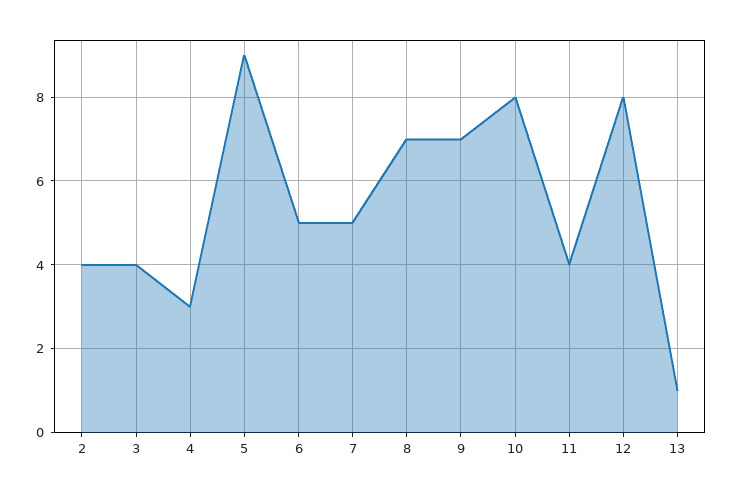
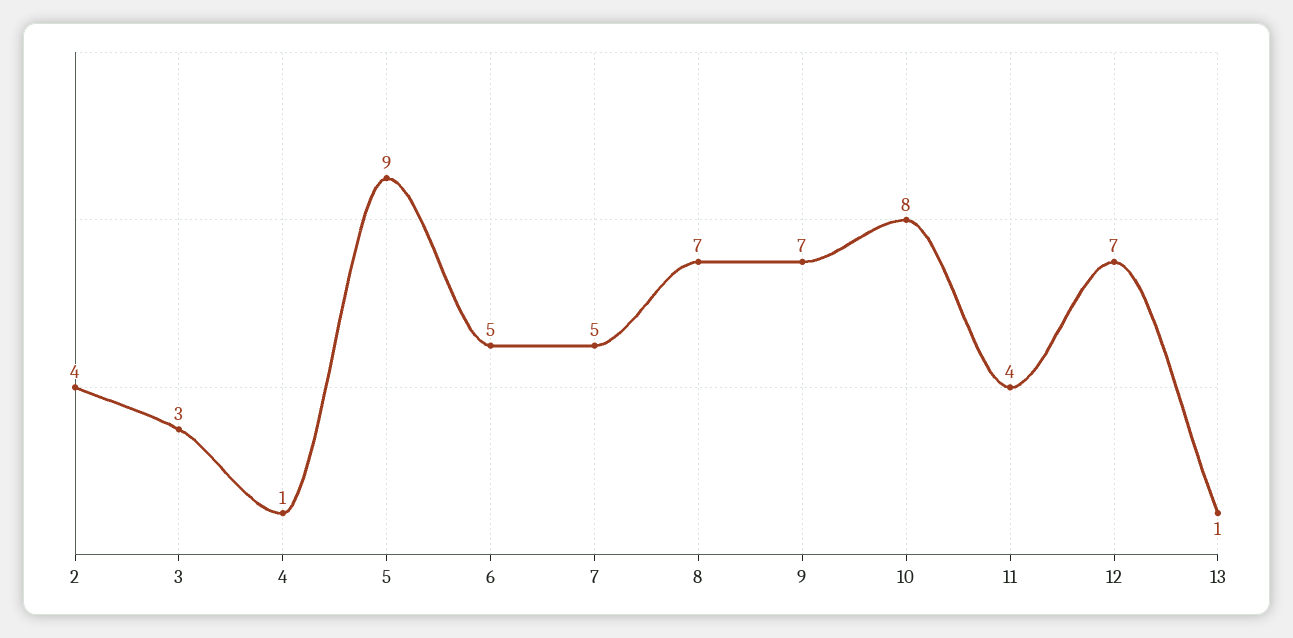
  {
    "2": 4,
-   "3": 4,
+   "3": 3,
-   "4": 3,
+   "4": 1,
    "5": 9,
    "6": 5,
    "7": 5,
    "8": 7,
    "9": 7,
    "10": 8,
    "11": 4,
-   "12": 8,
+   "12": 7,
    "13": 1
  }

